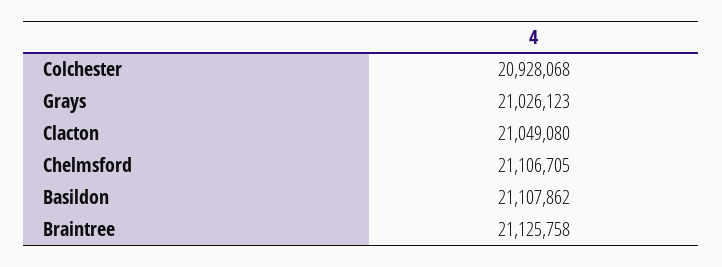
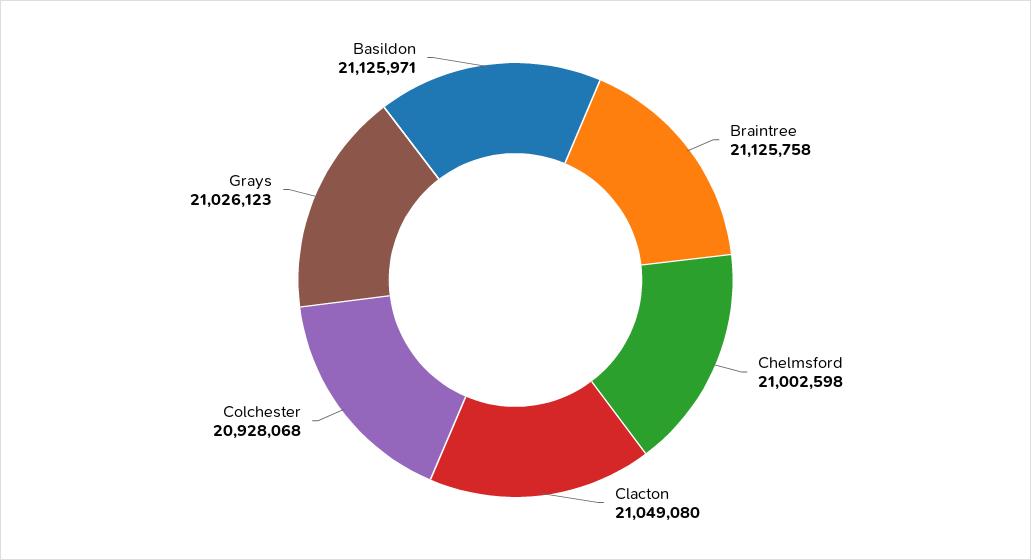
  {
    "Colchester": 20928068,
    "Grays": 21026123,
    "Clacton": 21049080,
-   "Chelmsford": 21106705,
+   "Chelmsford": 21002598,
-   "Basildon": 21107862,
+   "Basildon": 21125971,
    "Braintree": 21125758
  }

